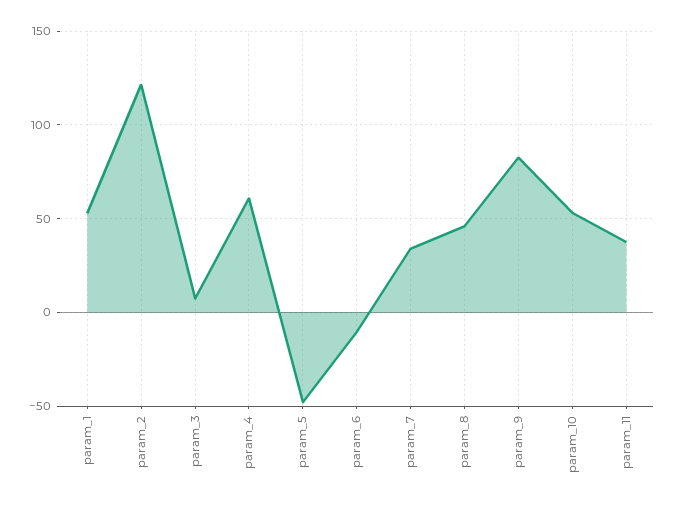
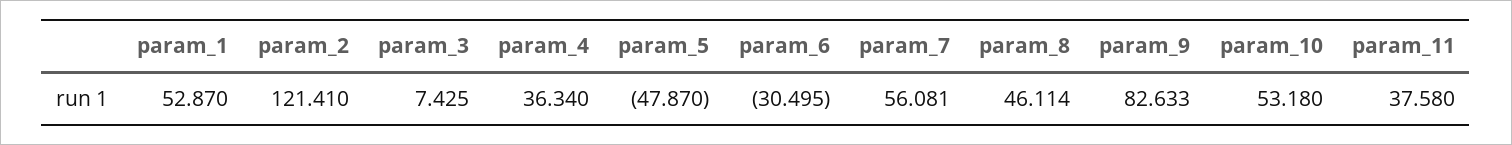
  {
    "param_1": 52.87,
    "param_2": 121.41,
    "param_3": 7.425,
-   "param_4": 60,
+   "param_4": 36.34,
    "param_5": -47.87,
-   "param_6": -10,
+   "param_6": -30.495,
-   "param_7": 35,
+   "param_7": 56.081,
    "param_8": 46.114,
    "param_9": 82.633,
    "param_10": 53.18,
    "param_11": 37.58
  }

